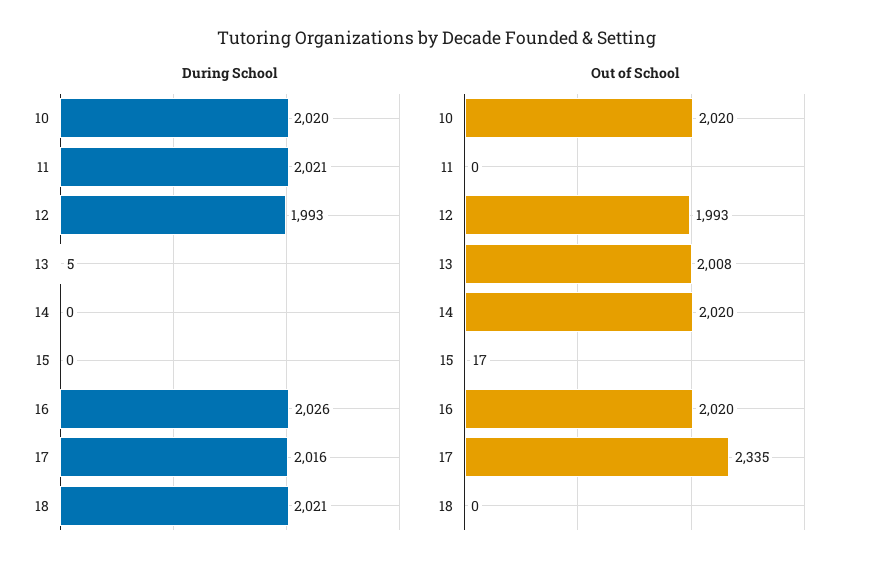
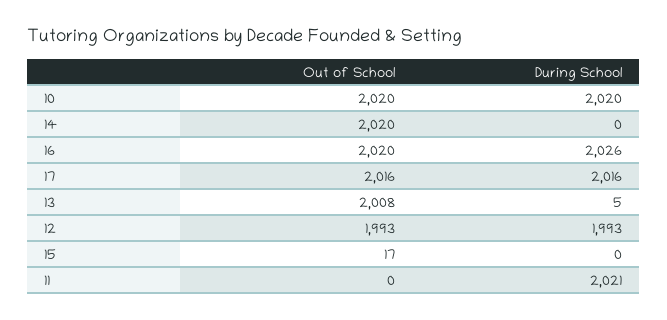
  {
    "During School": {
      "10": 2020,
      "11": 2021,
      "12": 1993,
      "13": 5,
      "14": 0,
      "15": 0,
      "16": 2026,
-     "17": 2016,
+     "17": 2016
-     "18": 2021
    },
    "Out of School": {
      "10": 2020,
      "11": 0,
      "12": 1993,
      "13": 2008,
      "14": 2020,
      "15": 17,
      "16": 2020,
-     "17": 2335,
+     "17": 2016
-     "18": 0
    }
  }

